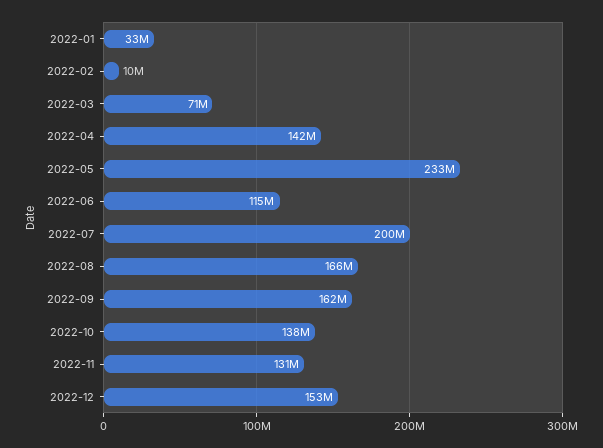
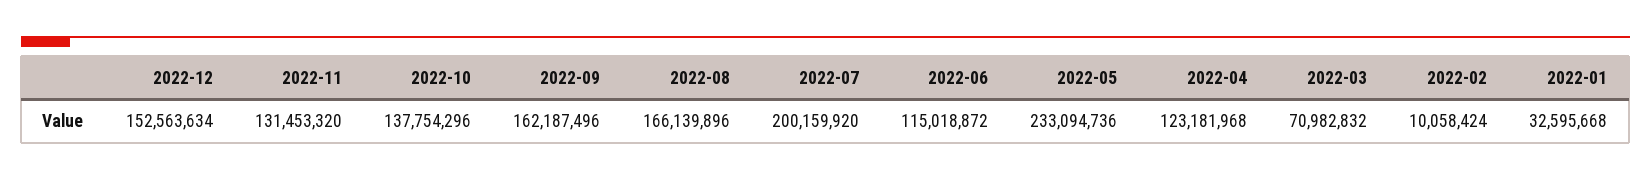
  {
    "2022-01": 32595668,
    "2022-02": 10058424,
    "2022-03": 70982832,
-   "2022-04": 142000000,
+   "2022-04": 123181968,
    "2022-05": 233094736,
    "2022-06": 115018872,
    "2022-07": 200159920,
    "2022-08": 166139896,
    "2022-09": 162187496,
    "2022-10": 137754296,
    "2022-11": 131453320,
    "2022-12": 152563634
  }

